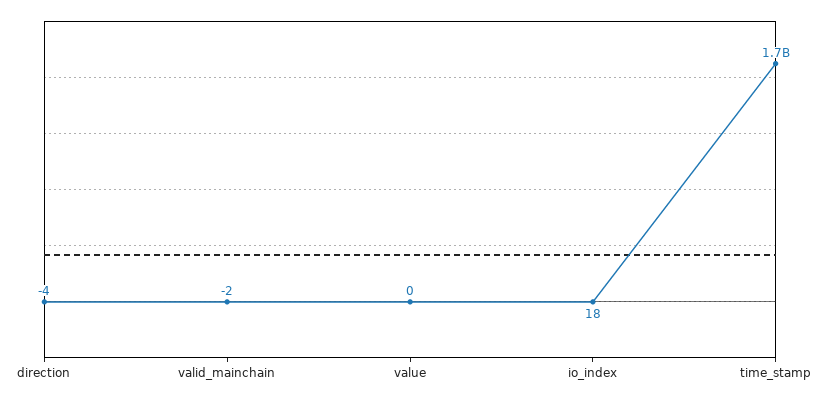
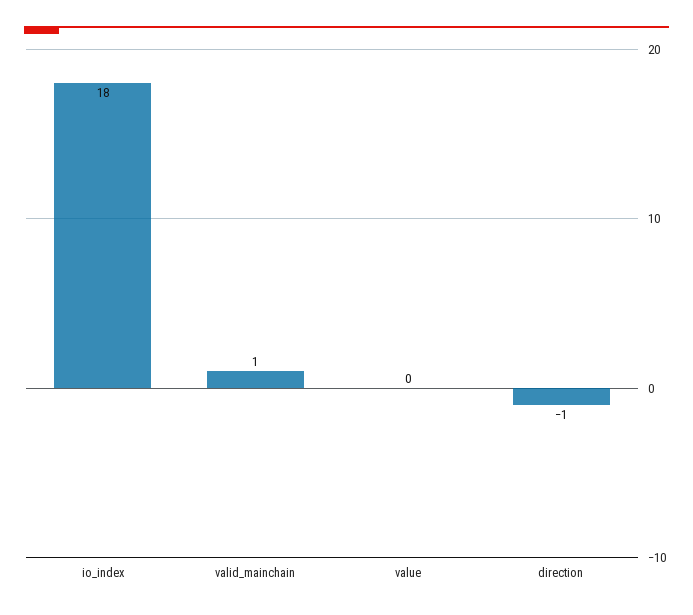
  {
-   "direction": -4,
+   "direction": -1,
-   "valid_mainchain": -2,
+   "valid_mainchain": 1,
    "value": 0,
-   "io_index": 18,
+   "io_index": 18
-   "time_stamp": 1700000000
  }

